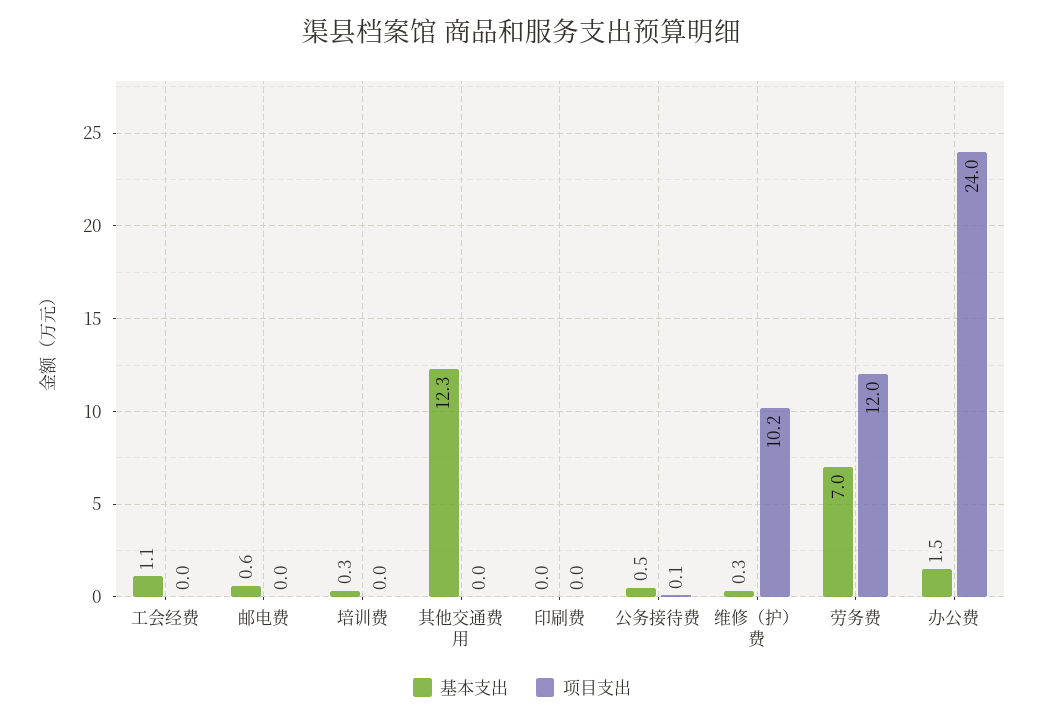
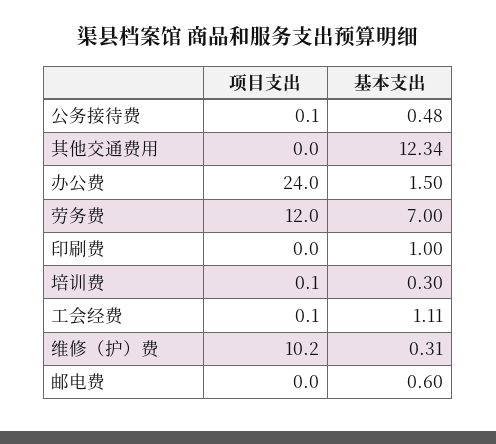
  {
    "基本支出": {
      "工会经费": 1.11,
      "邮电费": 0.6,
      "培训费": 0.3,
      "其他交通费用": 12.34,
-     "印刷费": 0,
+     "印刷费": 1,
      "公务接待费": 0.48,
      "维修（护）费": 0.31,
      "劳务费": 7,
      "办公费": 1.5
    },
    "项目支出": {
-     "工会经费": 0,
+     "工会经费": 0.1,
      "邮电费": 0,
-     "培训费": 0,
+     "培训费": 0.1,
      "其他交通费用": 0,
      "印刷费": 0,
      "公务接待费": 0.1,
      "维修（护）费": 10.2,
      "劳务费": 12,
      "办公费": 24
    }
  }

